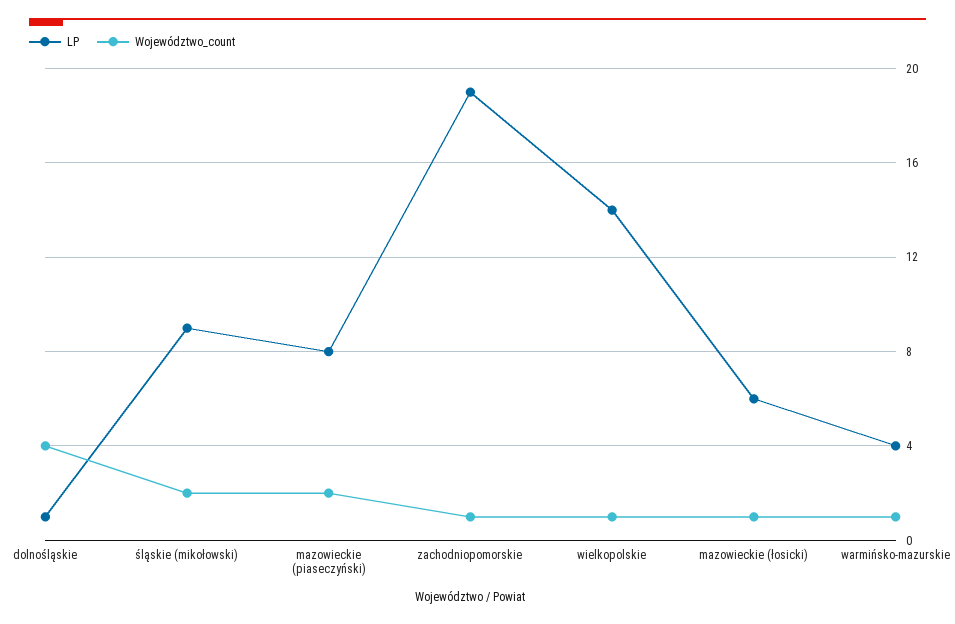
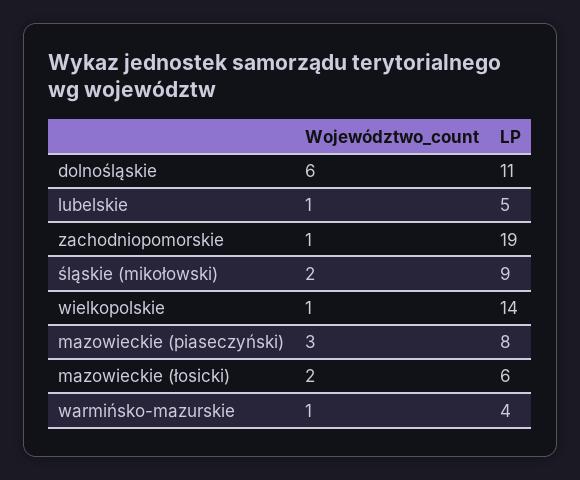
  {
    "LP": {
-     "dolnośląskie": 1,
+     "dolnośląskie": 11,
      "śląskie (mikołowski)": 9,
      "mazowieckie (piaseczyński)": 8,
      "zachodniopomorskie": 19,
      "wielkopolskie": 14,
      "mazowieckie (łosicki)": 6,
-     "warmińsko-mazurskie": 4
+     "warmińsko-mazurskie": 4,
+     "lubelskie": 5
    },
    "Województwo_count": {
-     "dolnośląskie": 4,
+     "dolnośląskie": 6,
      "śląskie (mikołowski)": 2,
-     "mazowieckie (piaseczyński)": 2,
+     "mazowieckie (piaseczyński)": 3,
      "zachodniopomorskie": 1,
      "wielkopolskie": 1,
-     "mazowieckie (łosicki)": 1,
+     "mazowieckie (łosicki)": 2,
-     "warmińsko-mazurskie": 1
+     "warmińsko-mazurskie": 1,
+     "lubelskie": 1
    }
  }

